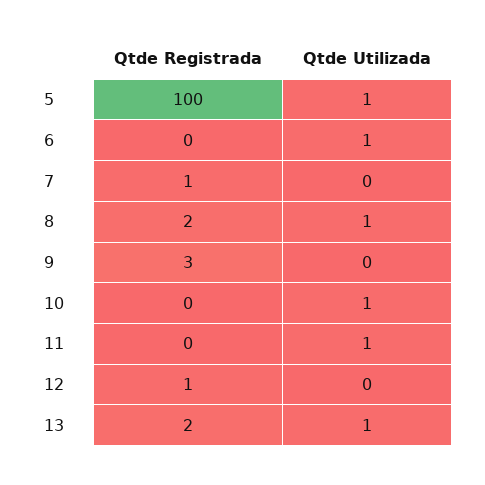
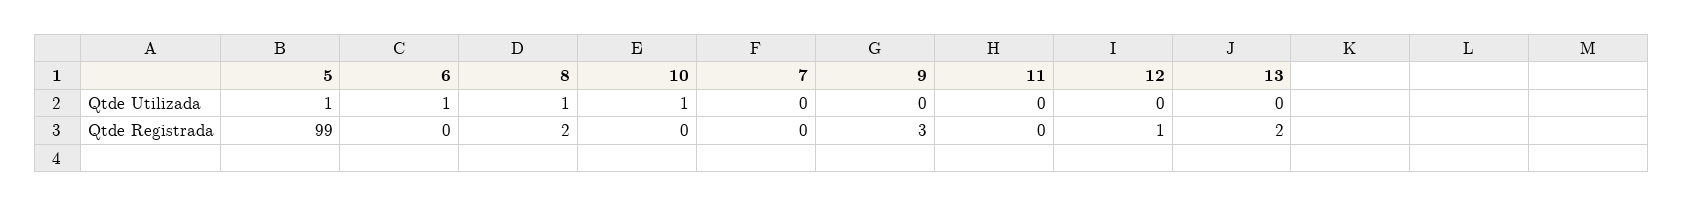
  {
    "Qtde Registrada": {
-     "5": 100,
+     "5": 99,
      "6": 0,
-     "7": 1,
+     "7": 0,
      "8": 2,
      "9": 3,
      "10": 0,
      "11": 0,
      "12": 1,
      "13": 2
    },
    "Qtde Utilizada": {
      "5": 1,
      "6": 1,
      "7": 0,
      "8": 1,
      "9": 0,
      "10": 1,
-     "11": 1,
+     "11": 0,
      "12": 0,
-     "13": 1
+     "13": 0
    }
  }

